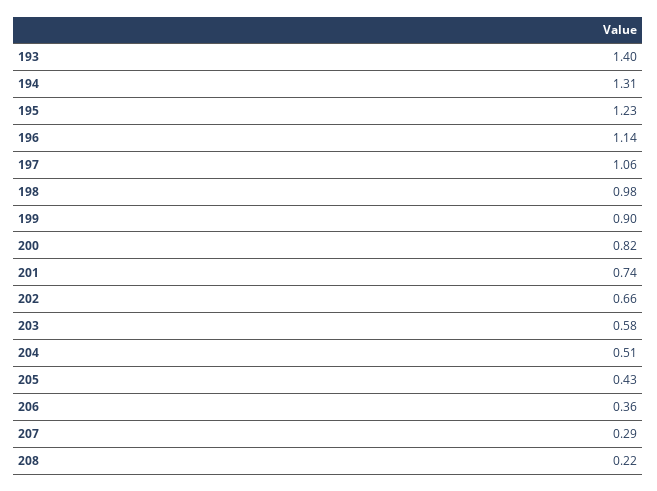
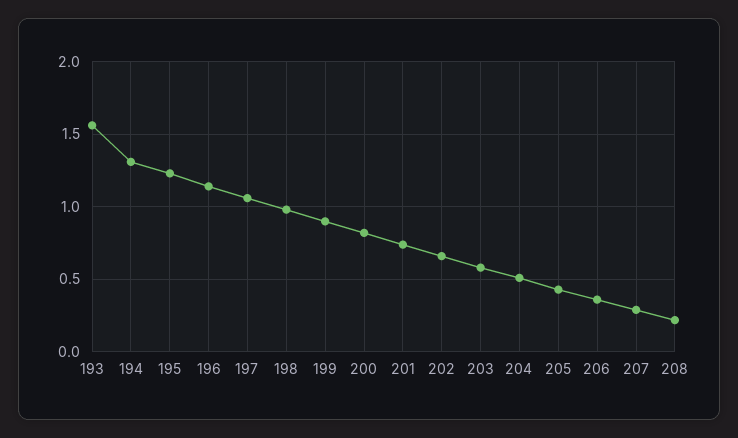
  {
-   "193": 1.4,
+   "193": 1.55,
    "194": 1.31,
    "195": 1.23,
    "196": 1.14,
    "197": 1.06,
    "198": 0.98,
    "199": 0.9,
    "200": 0.82,
    "201": 0.74,
    "202": 0.66,
    "203": 0.58,
    "204": 0.51,
    "205": 0.43,
    "206": 0.36,
    "207": 0.29,
    "208": 0.22
  }

